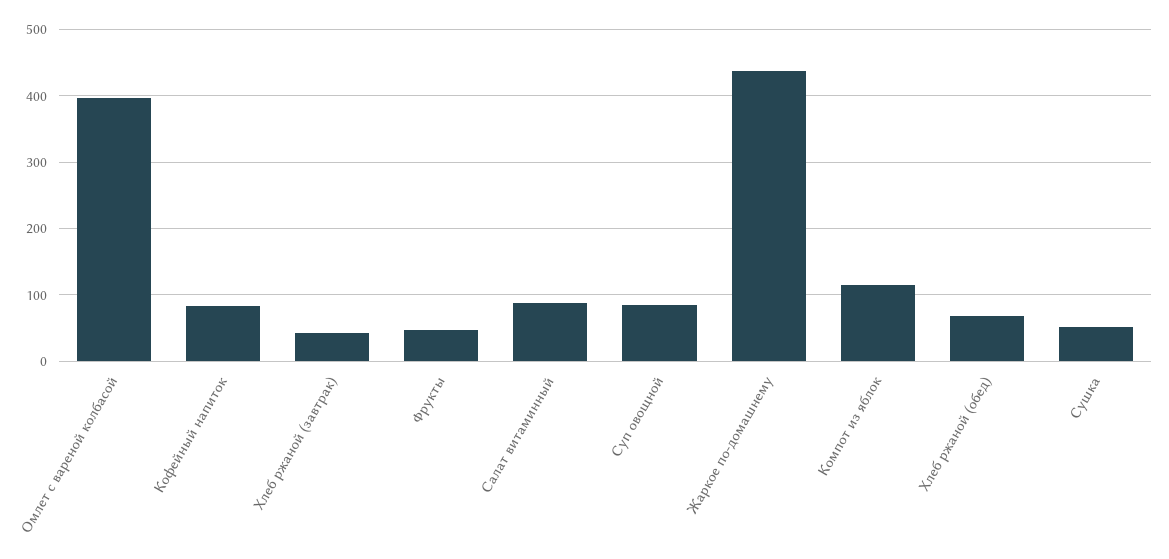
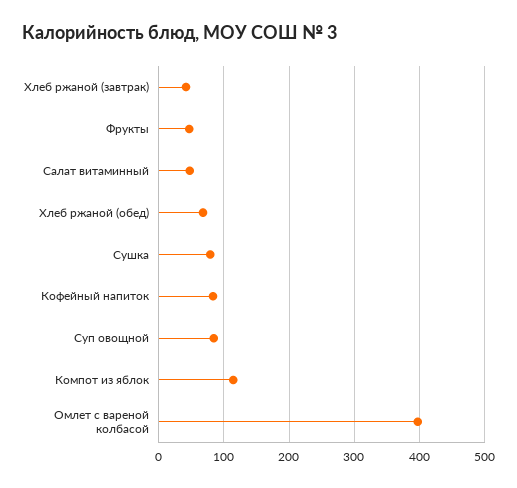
  {
    "Омлет с вареной колбасой": 400,
    "Кофейный напиток": 80,
    "Хлеб ржаной (завтрак)": 40,
    "Фрукты": 50,
-   "Салат витаминный": 90,
+   "Салат витаминный": 50,
    "Суп овощной": 80,
-   "Жаркое по-домашнему": 440,
    "Компот из яблок": 110,
    "Хлеб ржаной (обед)": 70,
-   "Сушка": 50
+   "Сушка": 80
  }

